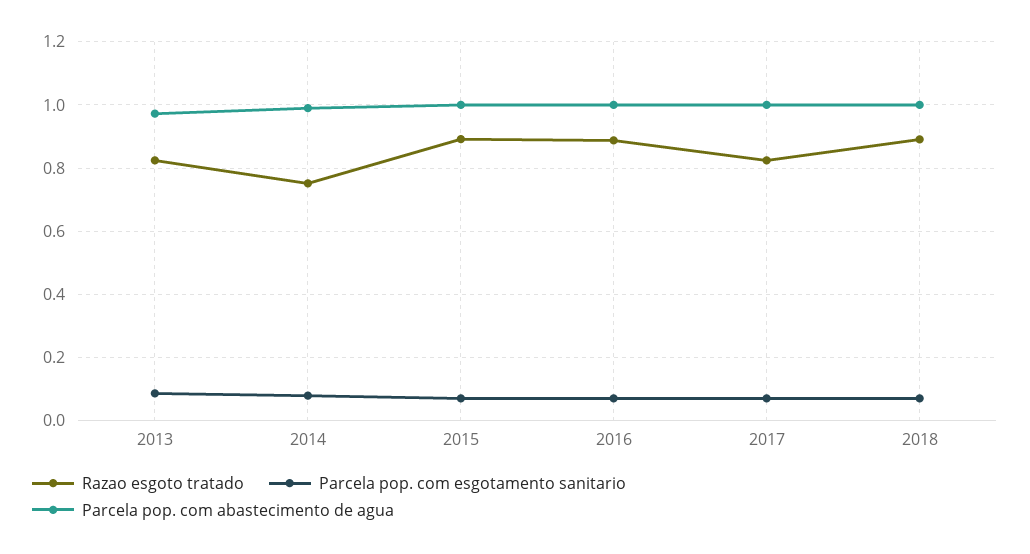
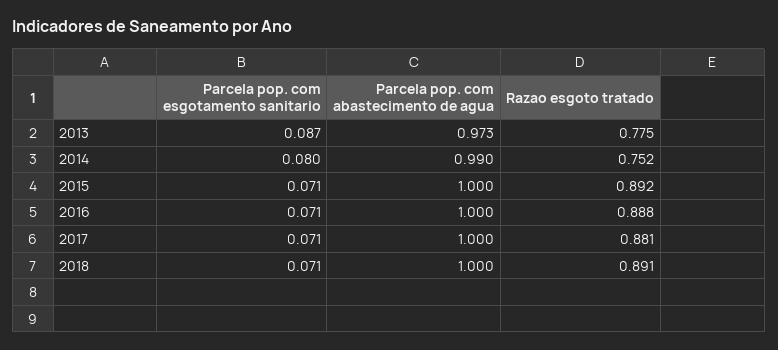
  {
    "Razao esgoto tratado": {
-     "2013": 0.82,
+     "2013": 0.775,
      "2014": 0.752,
      "2015": 0.892,
      "2016": 0.888,
-     "2017": 0.82,
+     "2017": 0.881,
      "2018": 0.891
    },
    "Parcela pop. com esgotamento sanitario": {
      "2013": 0.087,
      "2014": 0.08,
      "2015": 0.071,
      "2016": 0.071,
      "2017": 0.071,
      "2018": 0.071
    },
    "Parcela pop. com abastecimento de agua": {
      "2013": 0.973,
      "2014": 0.99,
      "2015": 1,
      "2016": 1,
      "2017": 1,
      "2018": 1
    }
  }

